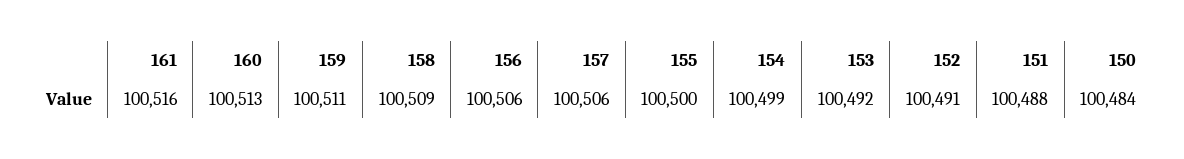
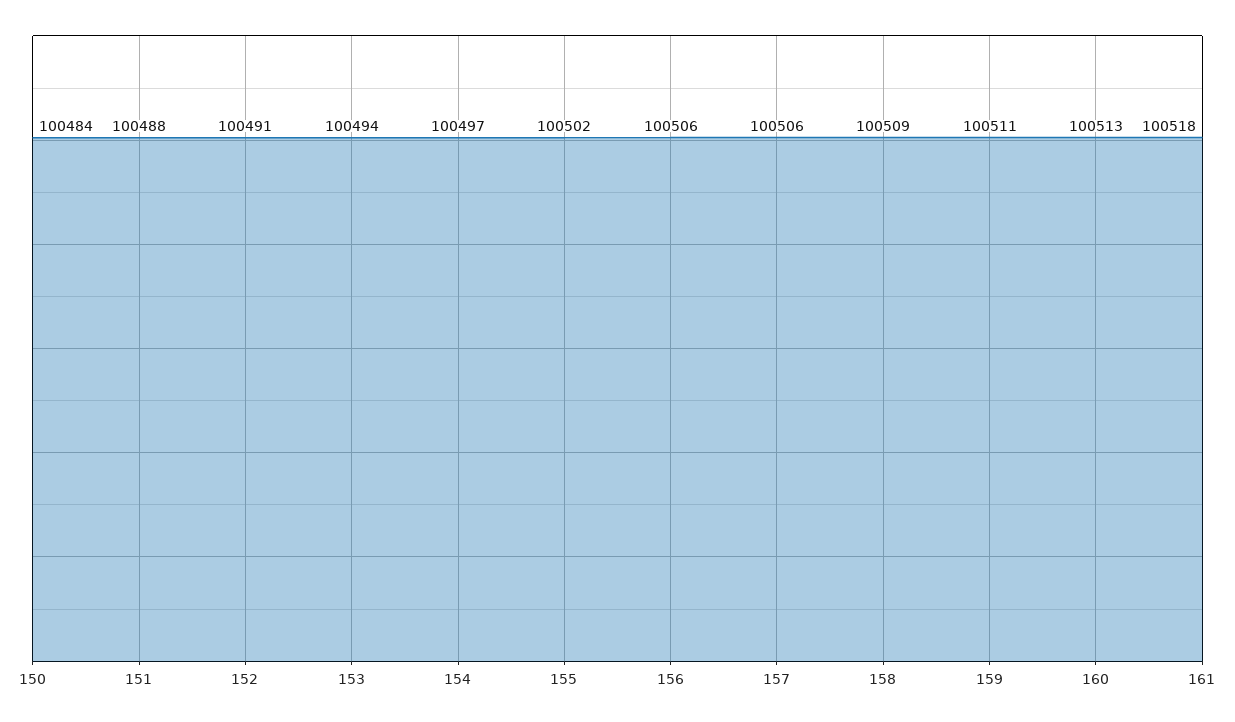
  {
-   "161": 100516,
+   "161": 100518,
    "160": 100513,
    "159": 100511,
    "158": 100509,
    "156": 100506,
    "157": 100506,
-   "155": 100500,
+   "155": 100502,
-   "154": 100499,
+   "154": 100497,
-   "153": 100492,
+   "153": 100494,
    "152": 100491,
    "151": 100488,
    "150": 100484
  }

